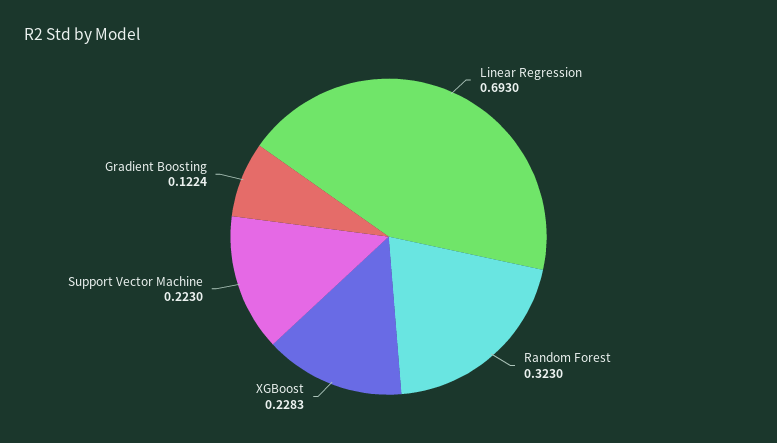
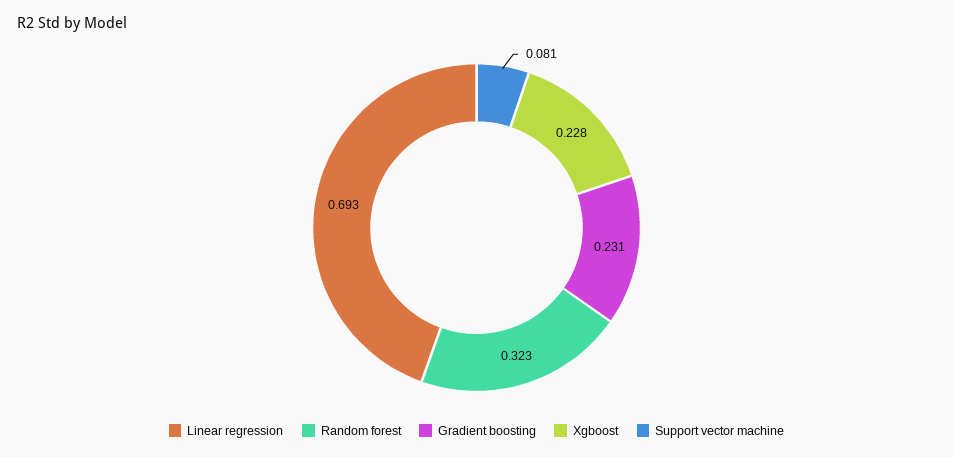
  {
    "Linear Regression": 0.693,
    "Random Forest": 0.323,
    "XGBoost": 0.2283,
-   "Support Vector Machine": 0.223,
+   "Support Vector Machine": 0.081,
-   "Gradient Boosting": 0.1224
+   "Gradient Boosting": 0.231
  }

